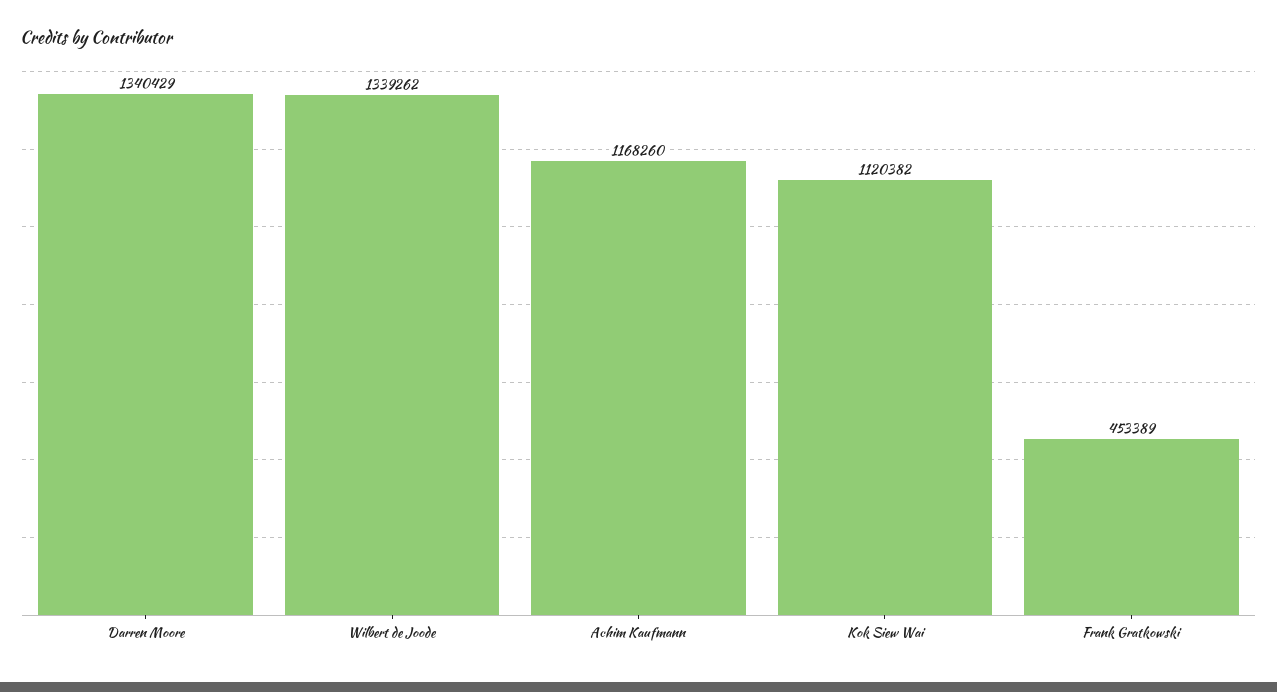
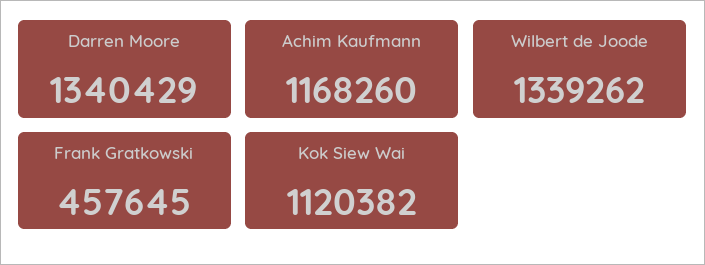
  {
    "Darren Moore": 1340429,
    "Wilbert de Joode": 1339262,
    "Achim Kaufmann": 1168260,
    "Kok Siew Wai": 1120382,
-   "Frank Gratkowski": 453389
+   "Frank Gratkowski": 457645
  }

